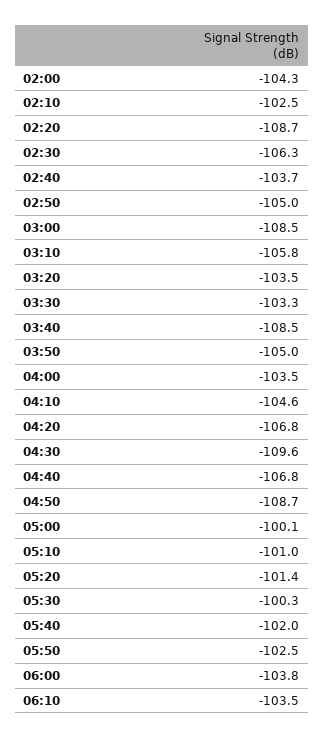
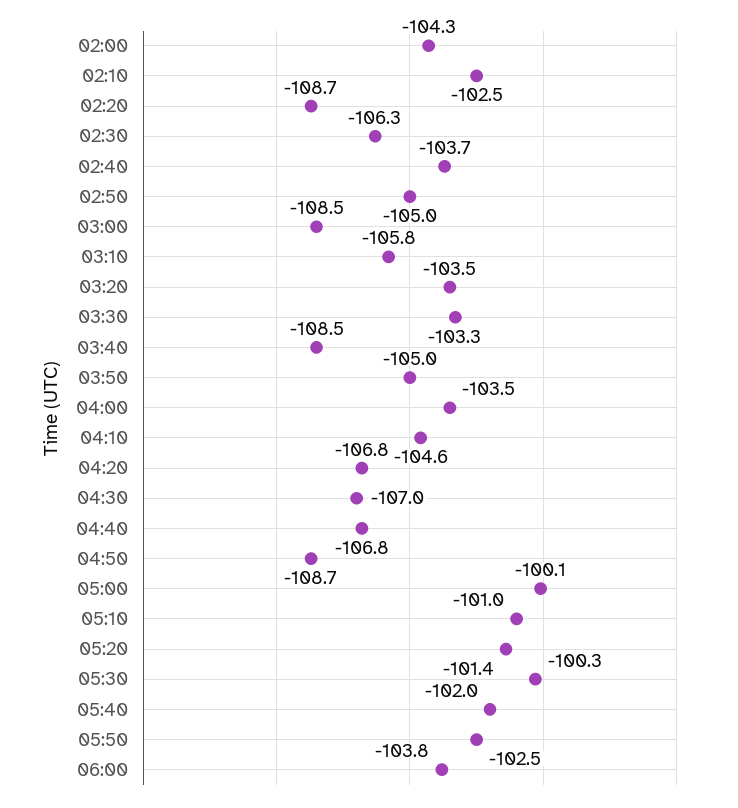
  {
    "02:00": -104.3,
    "02:10": -102.5,
    "02:20": -108.7,
    "02:30": -106.3,
    "02:40": -103.7,
    "02:50": -105,
    "03:00": -108.5,
    "03:10": -105.8,
    "03:20": -103.5,
    "03:30": -103.3,
    "03:40": -108.5,
    "03:50": -105,
    "04:00": -103.5,
    "04:10": -104.6,
    "04:20": -106.8,
-   "04:30": -109.6,
+   "04:30": -107,
    "04:40": -106.8,
    "04:50": -108.7,
    "05:00": -100.1,
    "05:10": -101,
    "05:20": -101.4,
    "05:30": -100.3,
    "05:40": -102,
    "05:50": -102.5,
-   "06:00": -103.8,
+   "06:00": -103.8
-   "06:10": -103.5
  }

